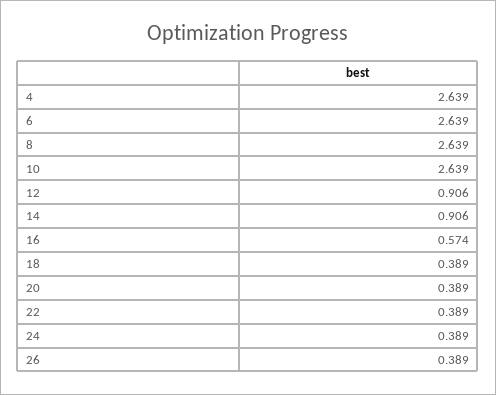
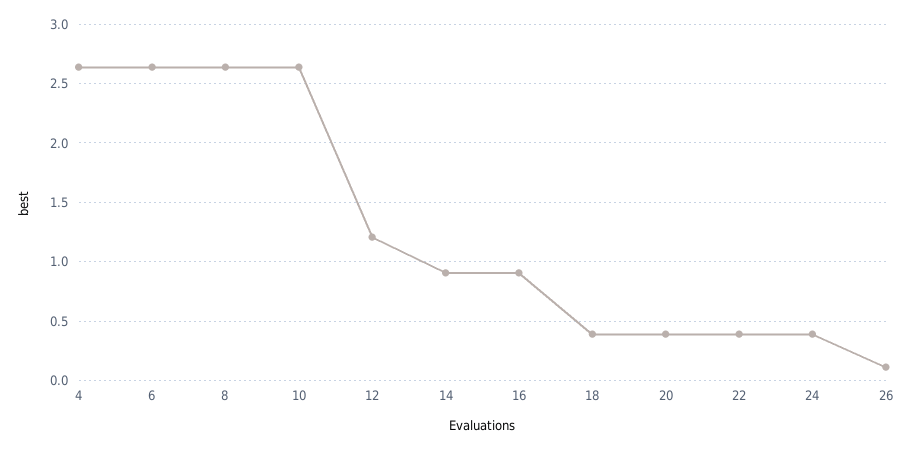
  {
    "4": 2.639,
    "6": 2.639,
    "8": 2.639,
    "10": 2.639,
-   "12": 0.906,
+   "12": 1.2,
    "14": 0.906,
-   "16": 0.574,
+   "16": 0.9,
    "18": 0.389,
    "20": 0.389,
    "22": 0.389,
    "24": 0.389,
-   "26": 0.389
+   "26": 0.1
  }

